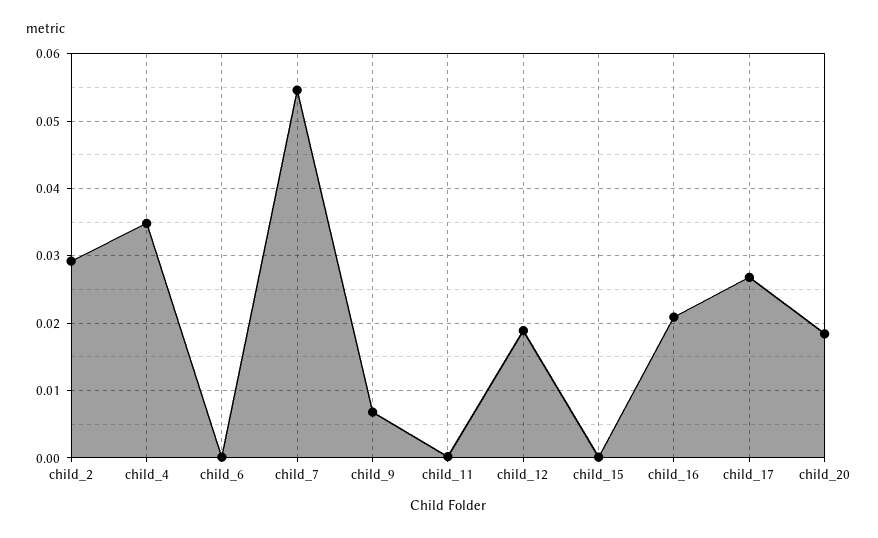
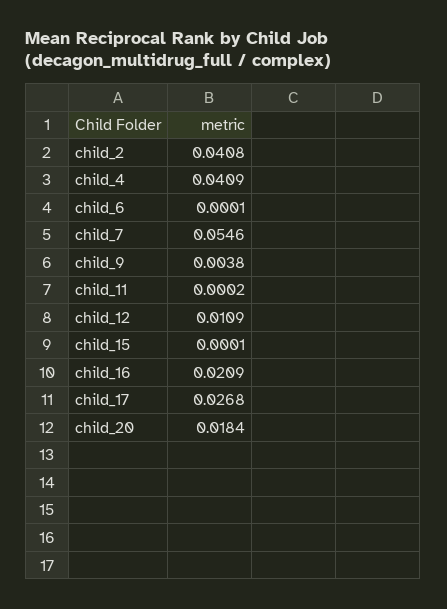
  {
-   "child_2": 0.029,
+   "child_2": 0.0408,
-   "child_4": 0.035,
+   "child_4": 0.0409,
    "child_6": 0.0001,
    "child_7": 0.0546,
-   "child_9": 0.007,
+   "child_9": 0.0038,
    "child_11": 0.0002,
-   "child_12": 0.019,
+   "child_12": 0.0109,
    "child_15": 0.0001,
    "child_16": 0.0209,
    "child_17": 0.0268,
    "child_20": 0.0184
  }

